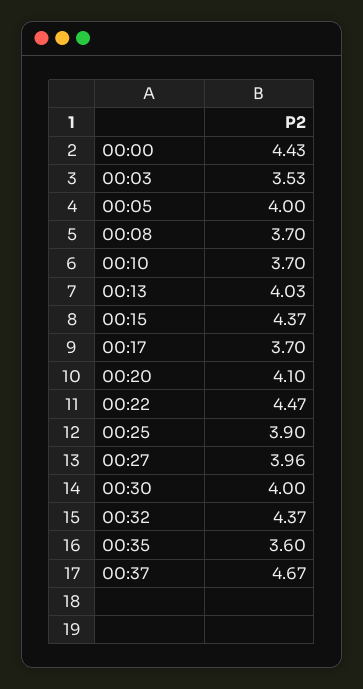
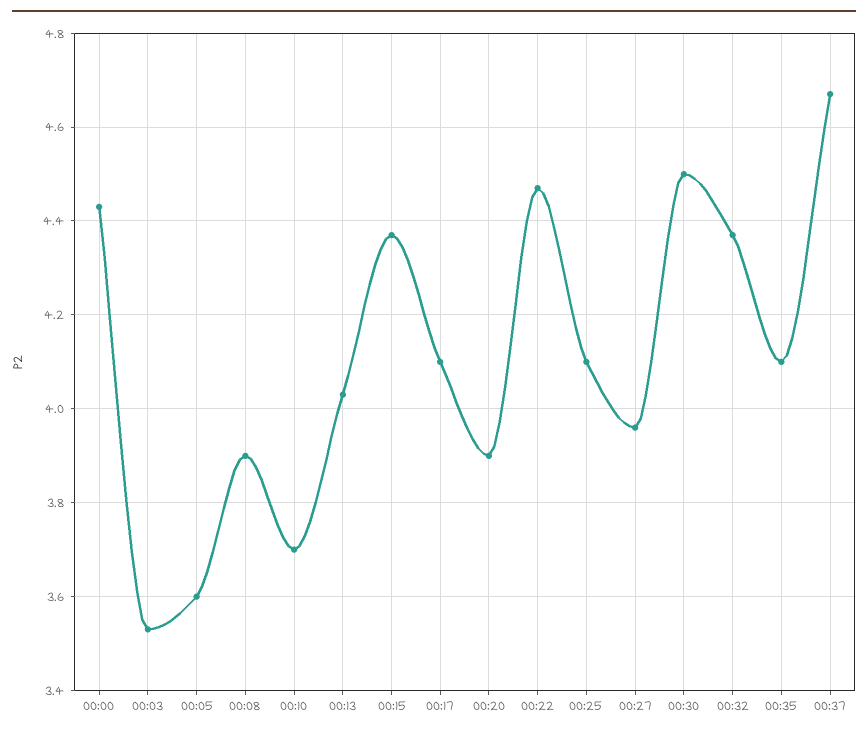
  {
    "00:00": 4.43,
    "00:03": 3.53,
-   "00:05": 4,
+   "00:05": 3.6,
-   "00:08": 3.7,
+   "00:08": 3.9,
    "00:10": 3.7,
    "00:13": 4.03,
    "00:15": 4.37,
-   "00:17": 3.7,
+   "00:17": 4.1,
-   "00:20": 4.1,
+   "00:20": 3.9,
    "00:22": 4.47,
-   "00:25": 3.9,
+   "00:25": 4.1,
    "00:27": 3.96,
-   "00:30": 4,
+   "00:30": 4.5,
    "00:32": 4.37,
-   "00:35": 3.6,
+   "00:35": 4.1,
    "00:37": 4.67
  }

